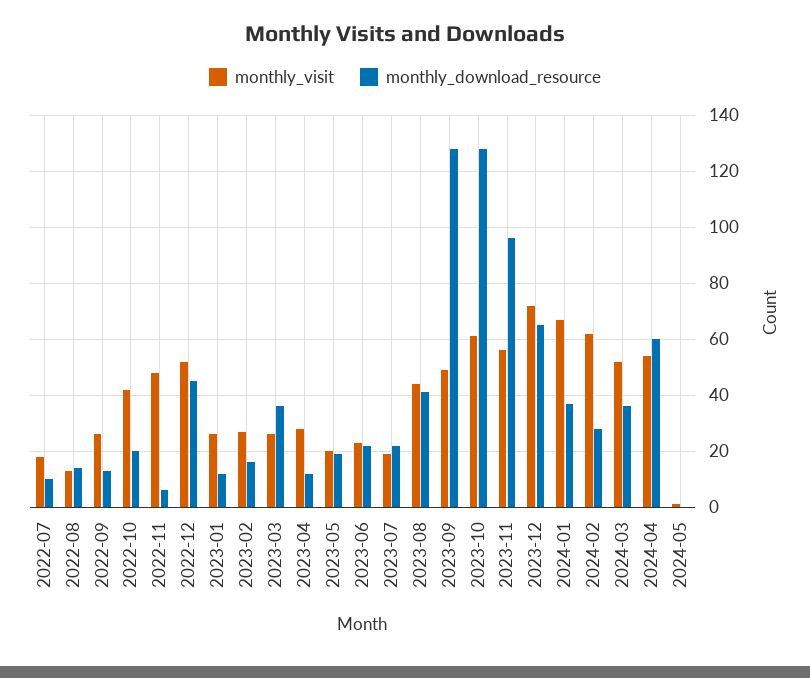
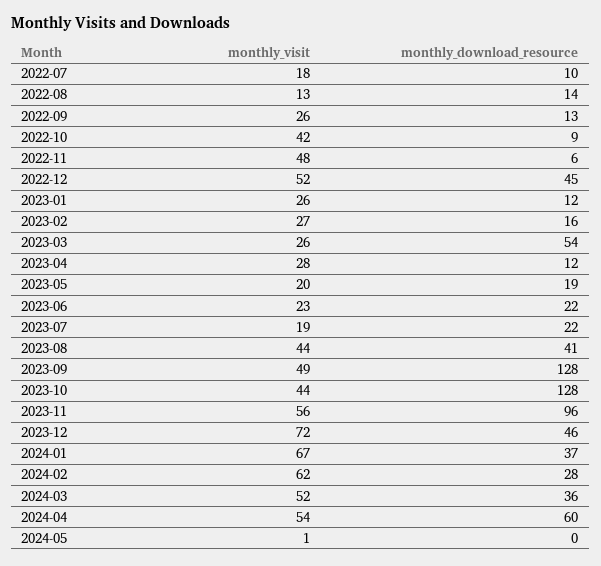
  {
    "monthly_visit": {
      "2022-07": 18,
      "2022-08": 13,
      "2022-09": 26,
      "2022-10": 42,
      "2022-11": 48,
      "2022-12": 52,
      "2023-01": 26,
      "2023-02": 27,
      "2023-03": 26,
      "2023-04": 28,
      "2023-05": 20,
      "2023-06": 23,
      "2023-07": 19,
      "2023-08": 44,
      "2023-09": 49,
-     "2023-10": 60,
+     "2023-10": 44,
      "2023-11": 56,
      "2023-12": 72,
      "2024-01": 67,
      "2024-02": 62,
      "2024-03": 52,
      "2024-04": 54,
      "2024-05": 1
    },
    "monthly_download_resource": {
      "2022-07": 10,
      "2022-08": 14,
      "2022-09": 13,
-     "2022-10": 20,
+     "2022-10": 9,
      "2022-11": 6,
      "2022-12": 45,
      "2023-01": 12,
      "2023-02": 16,
-     "2023-03": 35,
+     "2023-03": 54,
      "2023-04": 12,
      "2023-05": 19,
      "2023-06": 22,
      "2023-07": 22,
      "2023-08": 41,
      "2023-09": 128,
      "2023-10": 128,
      "2023-11": 96,
-     "2023-12": 65,
+     "2023-12": 46,
      "2024-01": 37,
      "2024-02": 28,
      "2024-03": 36,
      "2024-04": 60,
      "2024-05": 0
    }
  }

